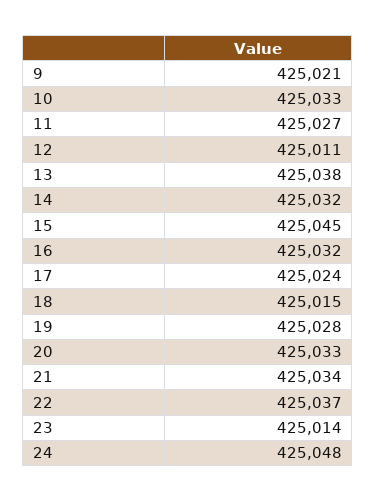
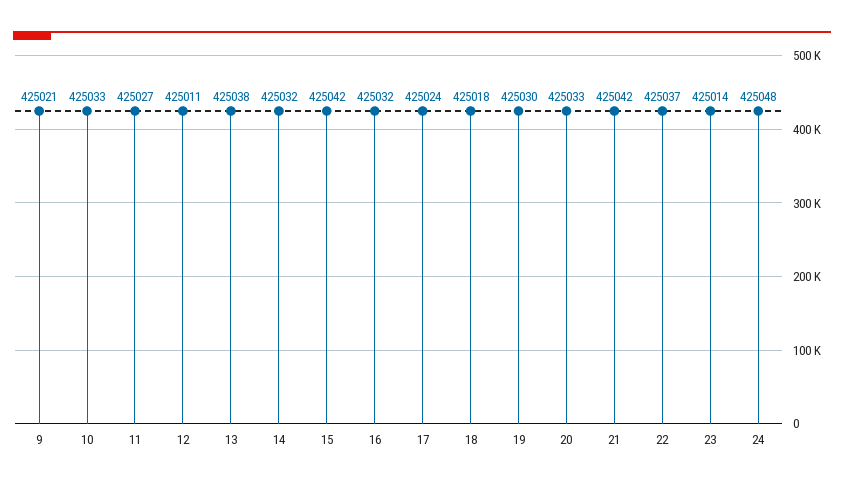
  {
    "9": 425021,
    "10": 425033,
    "11": 425027,
    "12": 425011,
    "13": 425038,
    "14": 425032,
-   "15": 425045,
+   "15": 425042,
    "16": 425032,
    "17": 425024,
-   "18": 425015,
+   "18": 425018,
-   "19": 425028,
+   "19": 425030,
    "20": 425033,
-   "21": 425034,
+   "21": 425042,
    "22": 425037,
    "23": 425014,
    "24": 425048
  }

